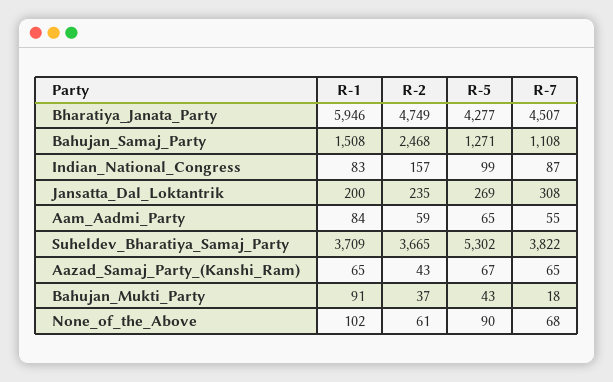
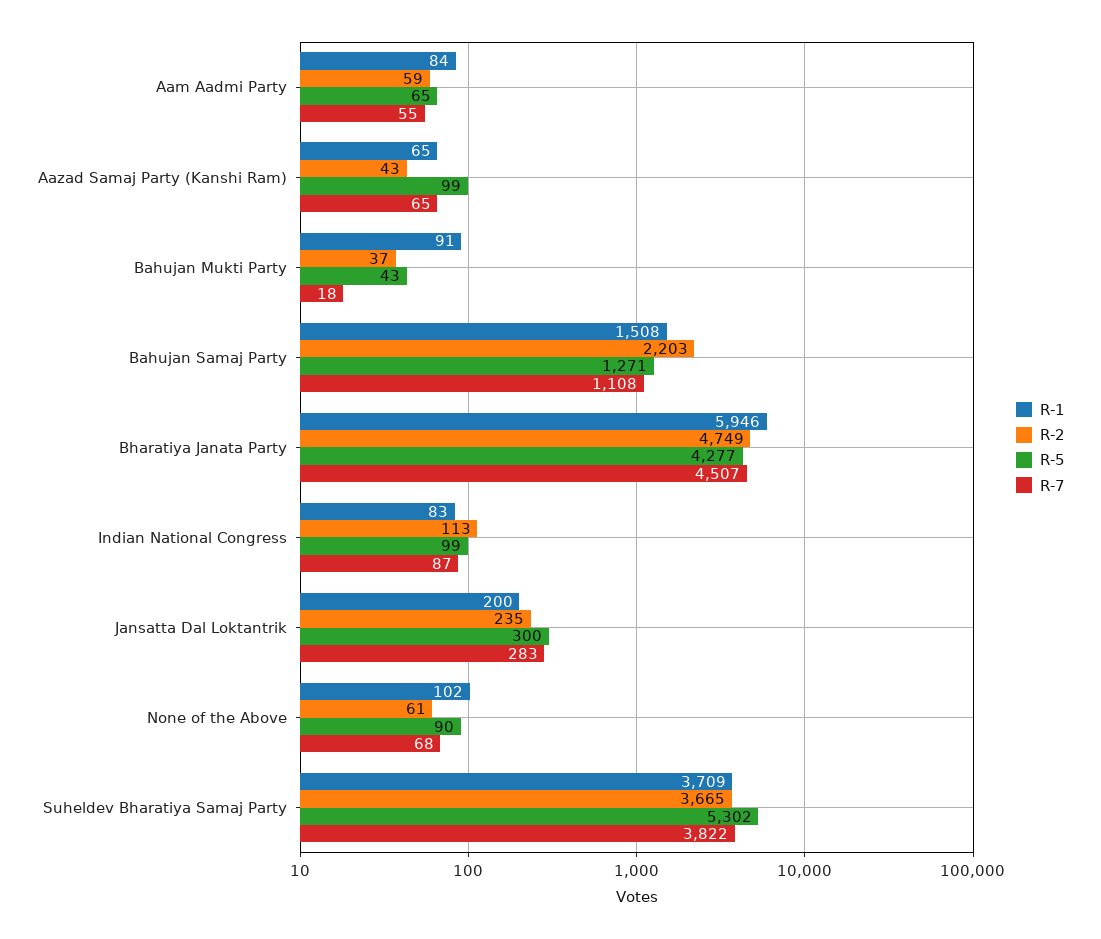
  {
    "R-1": {
      "Bharatiya_Janata_Party": 5946,
      "Bahujan_Samaj_Party": 1508,
      "Indian_National_Congress": 83,
      "Jansatta_Dal_Loktantrik": 200,
      "Aam_Aadmi_Party": 84,
      "Suheldev_Bharatiya_Samaj_Party": 3709,
      "Aazad_Samaj_Party_(Kanshi_Ram)": 65,
      "Bahujan_Mukti_Party": 91,
      "None_of_the_Above": 102
    },
    "R-2": {
      "Bharatiya_Janata_Party": 4749,
-     "Bahujan_Samaj_Party": 2468,
+     "Bahujan_Samaj_Party": 2203,
-     "Indian_National_Congress": 157,
+     "Indian_National_Congress": 113,
      "Jansatta_Dal_Loktantrik": 235,
      "Aam_Aadmi_Party": 59,
      "Suheldev_Bharatiya_Samaj_Party": 3665,
      "Aazad_Samaj_Party_(Kanshi_Ram)": 43,
      "Bahujan_Mukti_Party": 37,
      "None_of_the_Above": 61
    },
    "R-5": {
      "Bharatiya_Janata_Party": 4277,
      "Bahujan_Samaj_Party": 1271,
      "Indian_National_Congress": 99,
-     "Jansatta_Dal_Loktantrik": 269,
+     "Jansatta_Dal_Loktantrik": 300,
      "Aam_Aadmi_Party": 65,
      "Suheldev_Bharatiya_Samaj_Party": 5302,
-     "Aazad_Samaj_Party_(Kanshi_Ram)": 67,
+     "Aazad_Samaj_Party_(Kanshi_Ram)": 99,
      "Bahujan_Mukti_Party": 43,
      "None_of_the_Above": 90
    },
    "R-7": {
      "Bharatiya_Janata_Party": 4507,
      "Bahujan_Samaj_Party": 1108,
      "Indian_National_Congress": 87,
-     "Jansatta_Dal_Loktantrik": 308,
+     "Jansatta_Dal_Loktantrik": 283,
      "Aam_Aadmi_Party": 55,
      "Suheldev_Bharatiya_Samaj_Party": 3822,
      "Aazad_Samaj_Party_(Kanshi_Ram)": 65,
      "Bahujan_Mukti_Party": 18,
      "None_of_the_Above": 68
    }
  }

